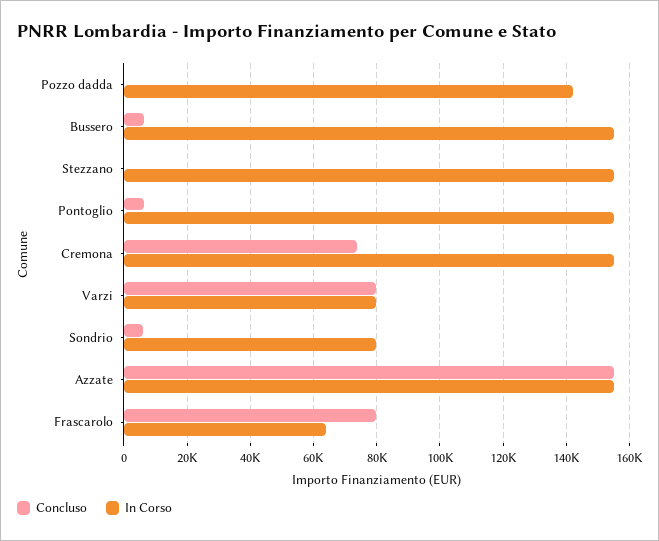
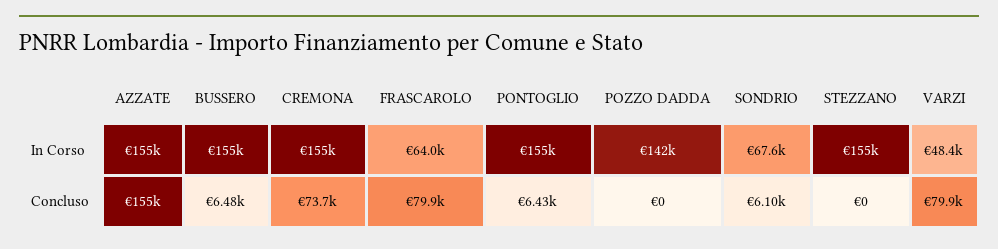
  {
    "Concluso": {
      "Pozzo dadda": 0,
      "Bussero": 6480,
      "Stezzano": 0,
      "Pontoglio": 6430,
      "Cremona": 73700,
      "Varzi": 79900,
      "Sondrio": 6100,
      "Azzate": 155000,
      "Frascarolo": 79900
    },
    "In Corso": {
      "Pozzo dadda": 142000,
      "Bussero": 155000,
      "Stezzano": 155000,
      "Pontoglio": 155000,
      "Cremona": 155000,
-     "Varzi": 80000,
+     "Varzi": 48400,
-     "Sondrio": 80000,
+     "Sondrio": 67600,
      "Azzate": 155000,
      "Frascarolo": 64000
    }
  }

